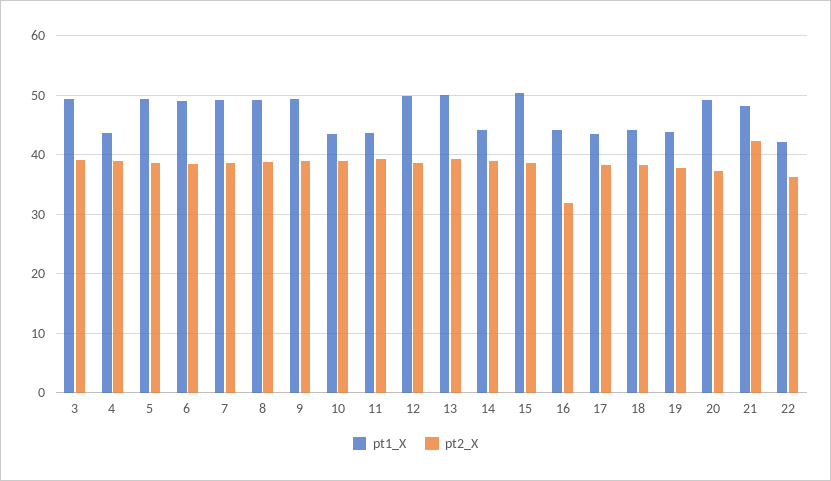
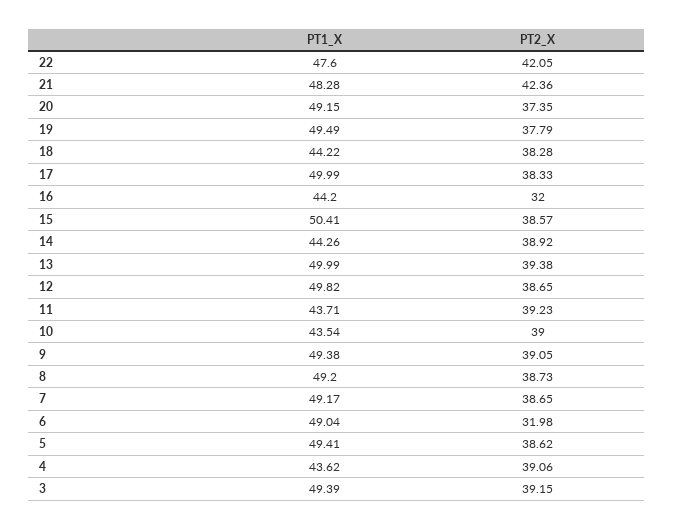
  {
    "pt1_X": {
      "3": 49.39,
      "4": 43.62,
      "5": 49.41,
      "6": 49.04,
      "7": 49.17,
      "8": 49.2,
      "9": 49.38,
      "10": 43.54,
      "11": 43.71,
      "12": 49.82,
      "13": 49.99,
      "14": 44.26,
      "15": 50.41,
      "16": 44.2,
-     "17": 44,
+     "17": 49.99,
      "18": 44.22,
-     "19": 44,
+     "19": 49.49,
      "20": 49.15,
      "21": 48.28,
-     "22": 42
+     "22": 47.6
    },
    "pt2_X": {
      "3": 39.15,
      "4": 39.06,
      "5": 38.62,
-     "6": 38,
+     "6": 31.98,
      "7": 38.65,
      "8": 38.73,
      "9": 39.05,
      "10": 39,
      "11": 39.23,
      "12": 38.65,
      "13": 39.38,
      "14": 38.92,
      "15": 38.57,
      "16": 32,
      "17": 38.33,
      "18": 38.28,
      "19": 37.79,
      "20": 37.35,
      "21": 42.36,
-     "22": 36
+     "22": 42.05
    }
  }

